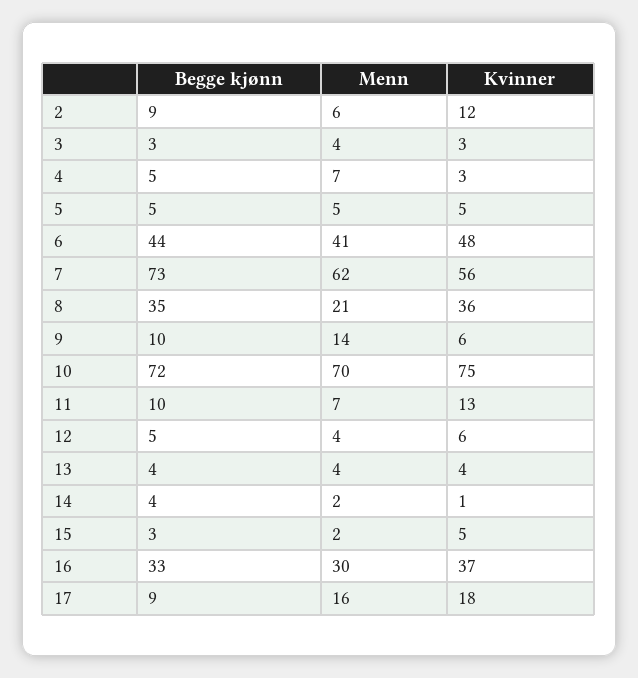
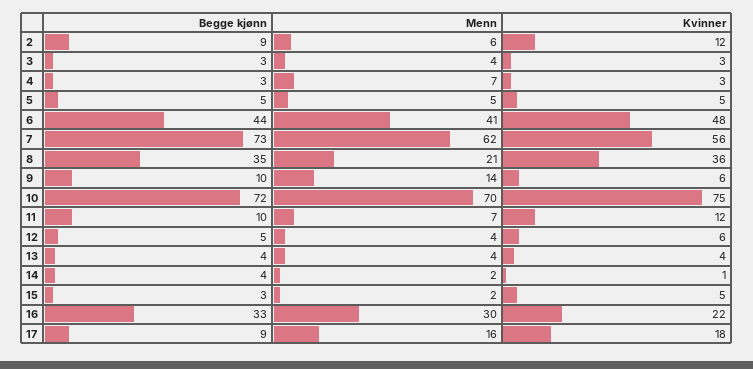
  {
    "Begge kjønn": {
      "2": 9,
      "3": 3,
-     "4": 5,
+     "4": 3,
      "5": 5,
      "6": 44,
      "7": 73,
      "8": 35,
      "9": 10,
      "10": 72,
      "11": 10,
      "12": 5,
      "13": 4,
      "14": 4,
      "15": 3,
      "16": 33,
      "17": 9
    },
    "Menn": {
      "2": 6,
      "3": 4,
      "4": 7,
      "5": 5,
      "6": 41,
      "7": 62,
      "8": 21,
      "9": 14,
      "10": 70,
      "11": 7,
      "12": 4,
      "13": 4,
      "14": 2,
      "15": 2,
      "16": 30,
      "17": 16
    },
    "Kvinner": {
      "2": 12,
      "3": 3,
      "4": 3,
      "5": 5,
      "6": 48,
      "7": 56,
      "8": 36,
      "9": 6,
      "10": 75,
-     "11": 13,
+     "11": 12,
      "12": 6,
      "13": 4,
      "14": 1,
      "15": 5,
-     "16": 37,
+     "16": 22,
      "17": 18
    }
  }

